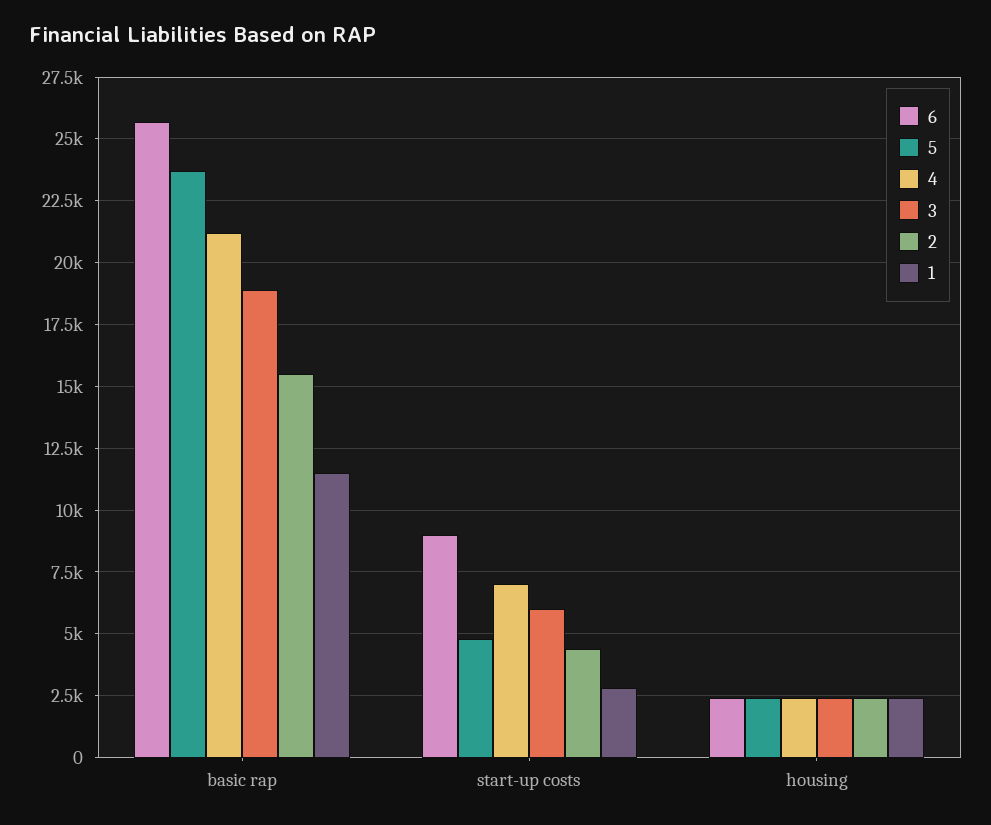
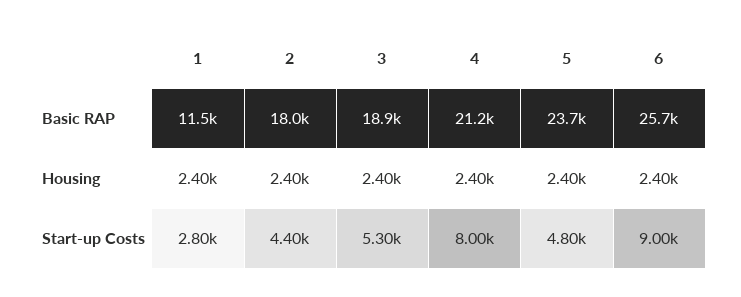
  {
    "6": {
      "basic rap": 25700,
      "start-up costs": 9000,
      "housing": 2400
    },
    "5": {
      "basic rap": 23700,
      "start-up costs": 4800,
      "housing": 2400
    },
    "4": {
      "basic rap": 21200,
-     "start-up costs": 7000,
+     "start-up costs": 8000,
      "housing": 2400
    },
    "3": {
      "basic rap": 18900,
-     "start-up costs": 6000,
+     "start-up costs": 5300,
      "housing": 2400
    },
    "2": {
-     "basic rap": 15500,
+     "basic rap": 18000,
      "start-up costs": 4400,
      "housing": 2400
    },
    "1": {
      "basic rap": 11500,
      "start-up costs": 2800,
      "housing": 2400
    }
  }

